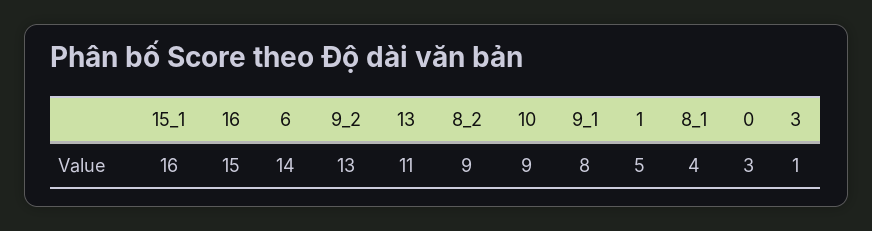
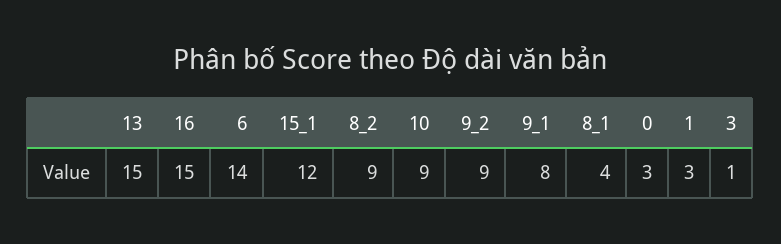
  {
-   "15_1": 16,
+   "15_1": 12,
    "16": 15,
    "6": 14,
-   "9_2": 13,
+   "9_2": 9,
-   "13": 11,
+   "13": 15,
    "8_2": 9,
    "10": 9,
    "9_1": 8,
-   "1": 5,
+   "1": 3,
    "8_1": 4,
    "0": 3,
    "3": 1
  }

